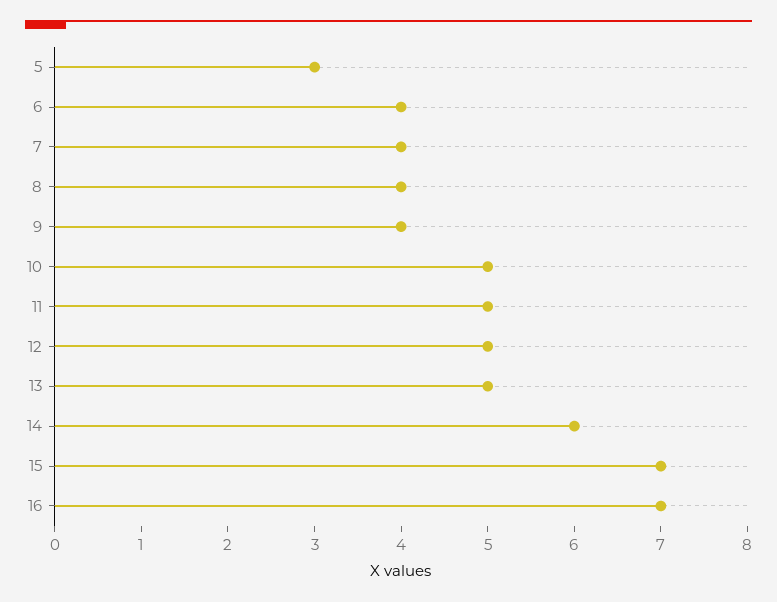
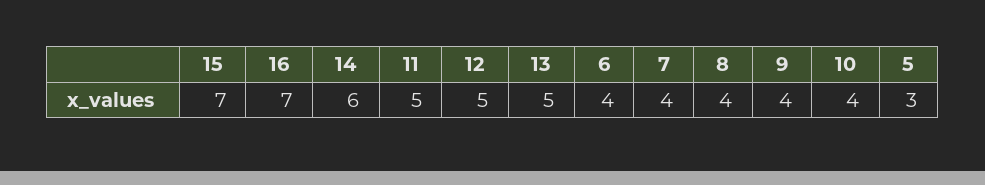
  {
    "5": 3,
    "6": 4,
    "7": 4,
    "8": 4,
    "9": 4,
-   "10": 5,
+   "10": 4,
    "11": 5,
    "12": 5,
    "13": 5,
    "14": 6,
    "15": 7,
    "16": 7
  }

